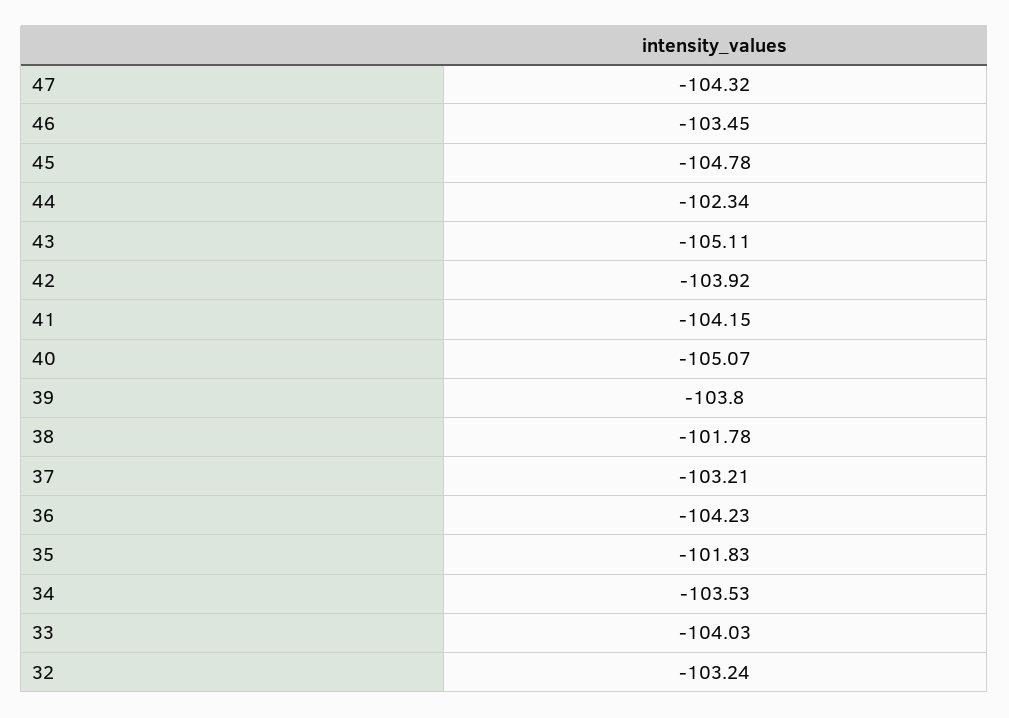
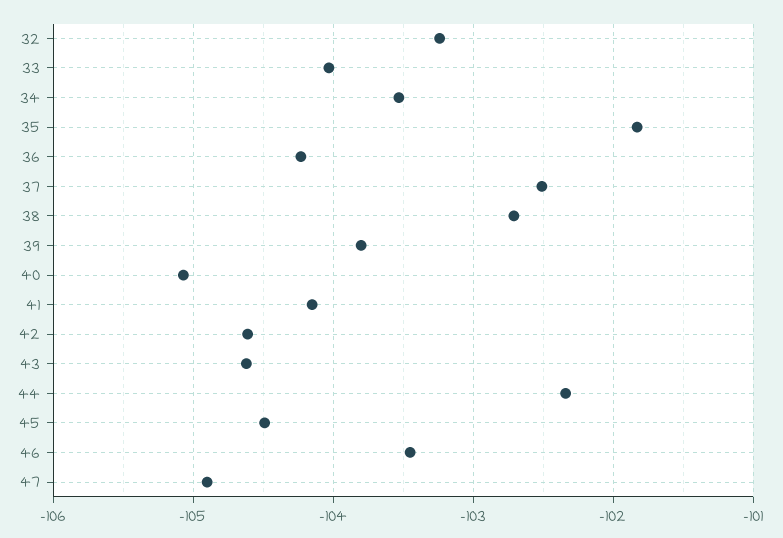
  {
-   "47": -104.32,
+   "47": -104.9,
    "46": -103.45,
-   "45": -104.78,
+   "45": -104.5,
    "44": -102.34,
-   "43": -105.11,
+   "43": -104.6,
-   "42": -103.92,
+   "42": -104.6,
    "41": -104.15,
    "40": -105.07,
    "39": -103.8,
-   "38": -101.78,
+   "38": -102.7,
-   "37": -103.21,
+   "37": -102.5,
    "36": -104.23,
    "35": -101.83,
    "34": -103.53,
    "33": -104.03,
    "32": -103.24
  }

